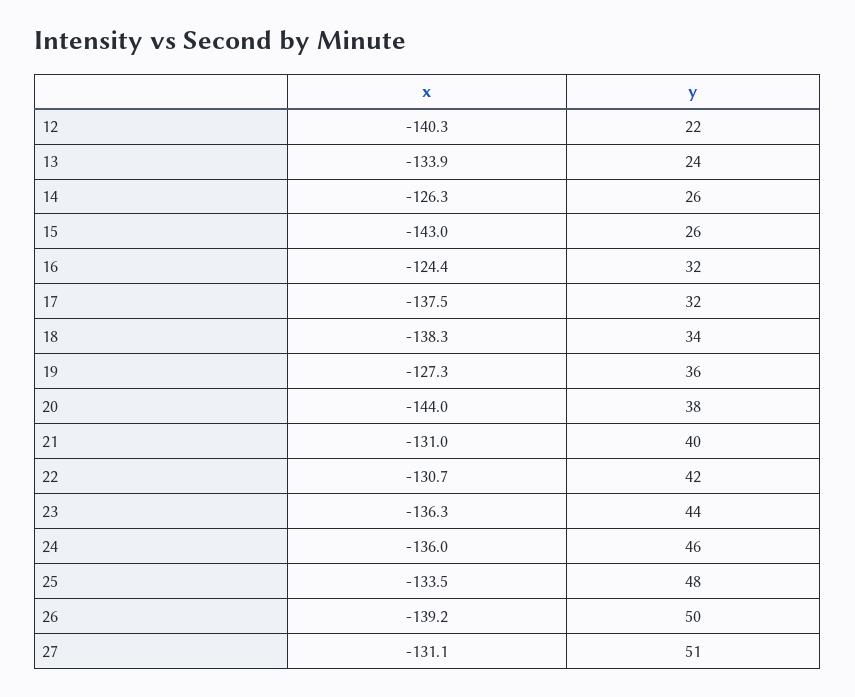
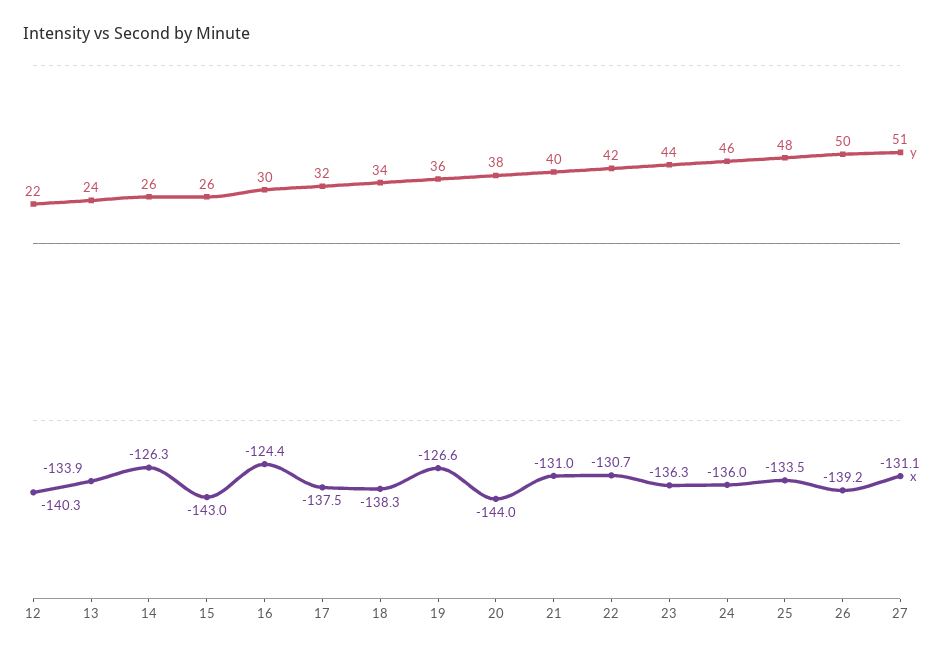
  {
    "x": {
      "12": -140.3,
      "13": -133.9,
      "14": -126.3,
      "15": -143,
      "16": -124.4,
      "17": -137.5,
      "18": -138.3,
-     "19": -127.3,
+     "19": -126.6,
      "20": -144,
      "21": -131,
      "22": -130.7,
      "23": -136.3,
      "24": -136,
      "25": -133.5,
      "26": -139.2,
      "27": -131.1
    },
    "y": {
      "12": 22,
      "13": 24,
      "14": 26,
      "15": 26,
-     "16": 32,
+     "16": 30,
      "17": 32,
      "18": 34,
      "19": 36,
      "20": 38,
      "21": 40,
      "22": 42,
      "23": 44,
      "24": 46,
      "25": 48,
      "26": 50,
      "27": 51
    }
  }

